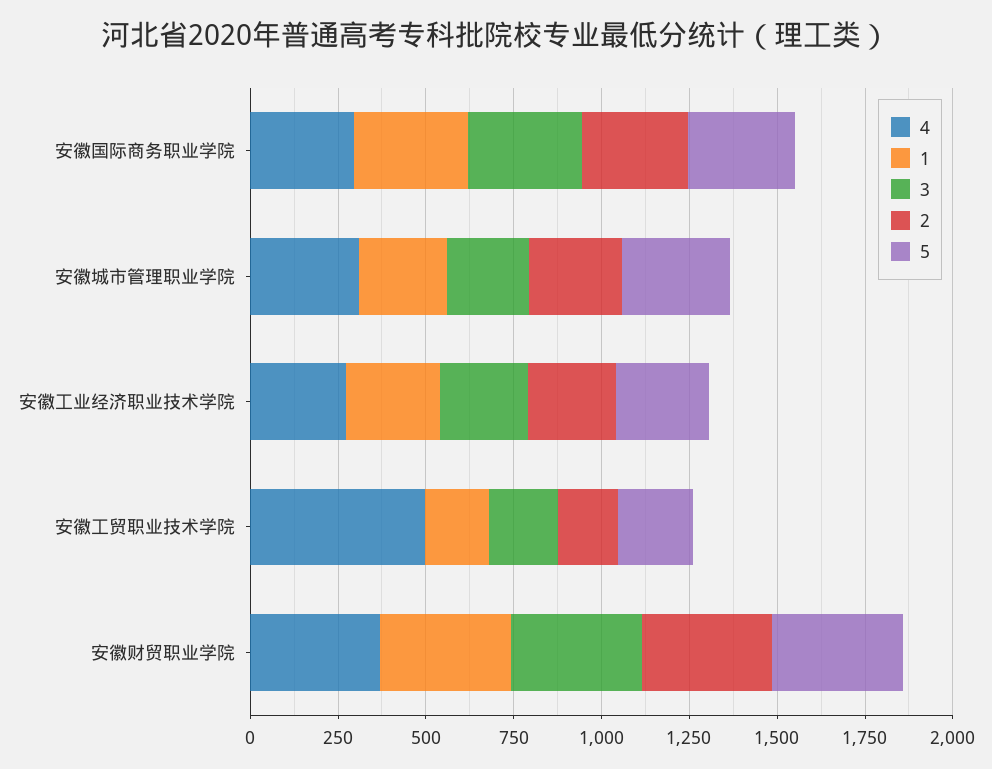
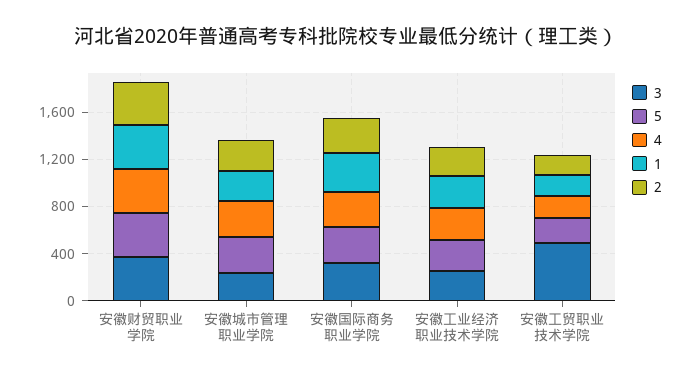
  {
    "4": {
      "安徽国际商务职业学院": 300,
      "安徽城市管理职业学院": 300,
      "安徽工业经济职业技术学院": 250,
-     "安徽工贸职业技术学院": 500,
+     "安徽工贸职业技术学院": 200,
      "安徽财贸职业学院": 350
    },
    "1": {
      "安徽国际商务职业学院": 350,
      "安徽城市管理职业学院": 250,
      "安徽工业经济职业技术学院": 250,
      "安徽工贸职业技术学院": 200,
      "安徽财贸职业学院": 350
    },
    "3": {
      "安徽国际商务职业学院": 300,
      "安徽城市管理职业学院": 250,
      "安徽工业经济职业技术学院": 250,
-     "安徽工贸职业技术学院": 200,
+     "安徽工贸职业技术学院": 500,
      "安徽财贸职业学院": 350
    },
    "2": {
      "安徽国际商务职业学院": 300,
      "安徽城市管理职业学院": 250,
      "安徽工业经济职业技术学院": 250,
      "安徽工贸职业技术学院": 150,
      "安徽财贸职业学院": 350
    },
    "5": {
      "安徽国际商务职业学院": 300,
      "安徽城市管理职业学院": 300,
      "安徽工业经济职业技术学院": 250,
      "安徽工贸职业技术学院": 200,
      "安徽财贸职业学院": 350
    }
  }

